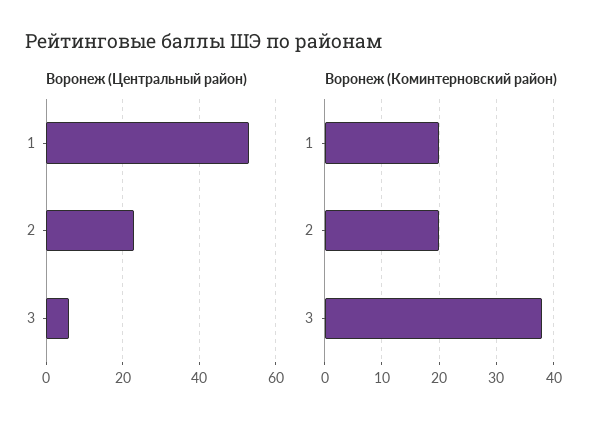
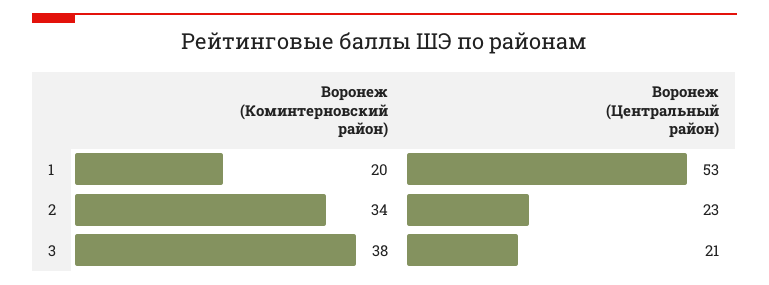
  {
    "Воронеж (Центральный район)": {
      "1": 53,
      "2": 23,
-     "3": 5
+     "3": 21
    },
    "Воронеж (Коминтерновский район)": {
      "1": 20,
-     "2": 20,
+     "2": 34,
      "3": 38
    }
  }

